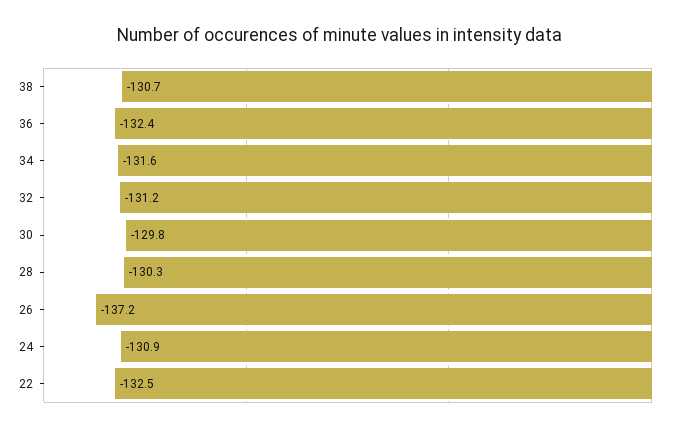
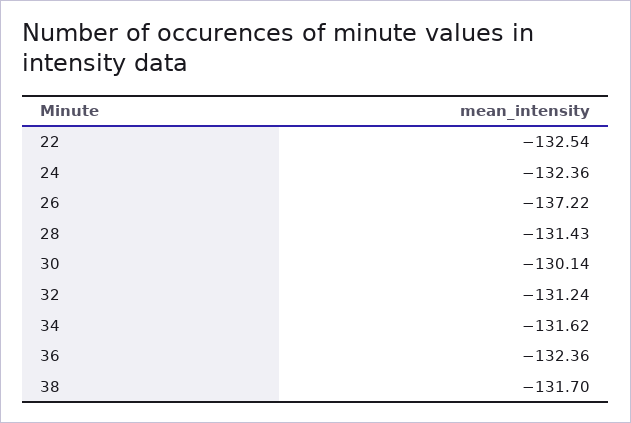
  {
-   "38": -130.7,
+   "38": -131.7,
    "36": -132.36,
    "34": -131.62,
    "32": -131.24,
-   "30": -129.8,
+   "30": -130.14,
-   "28": -130.3,
+   "28": -131.43,
    "26": -137.22,
-   "24": -130.9,
+   "24": -132.36,
    "22": -132.54
  }

